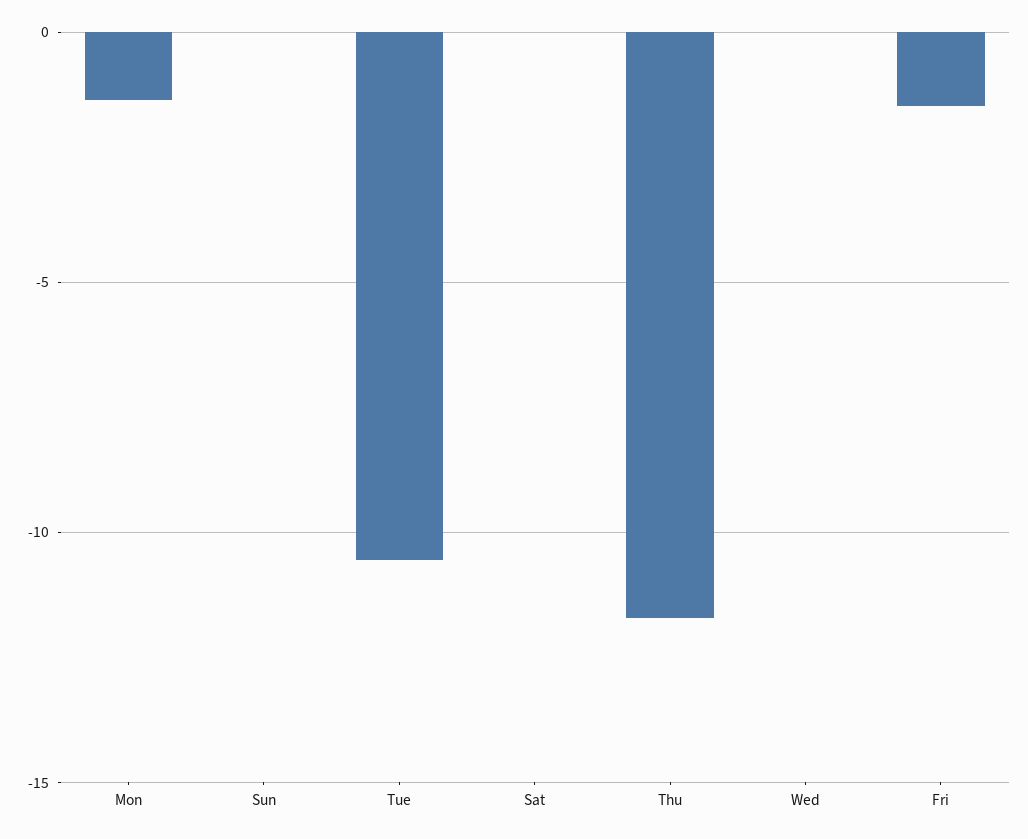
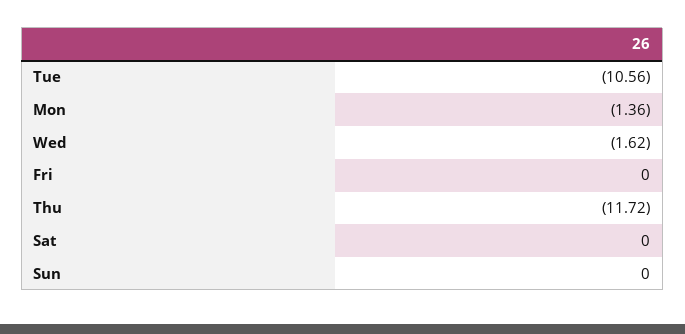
  {
    "Mon": -1.36,
    "Sun": 0,
    "Tue": -10.56,
    "Sat": 0,
    "Thu": -11.72,
-   "Wed": 0,
+   "Wed": -1.62,
-   "Fri": -1.5
+   "Fri": 0
  }

